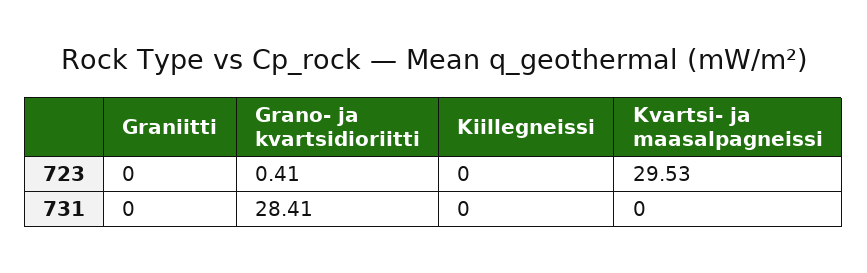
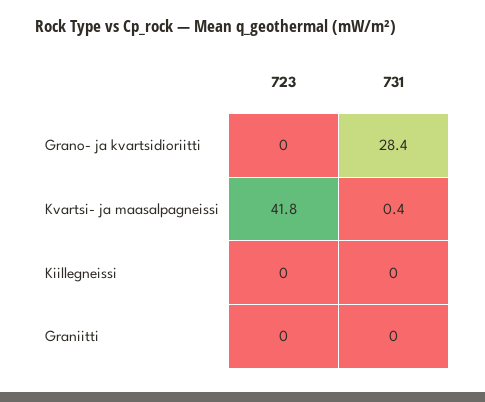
  {
    "Graniitti": {
      "723": 0,
      "731": 0
    },
    "Grano- ja kvartsidioriitti": {
-     "723": 0.41,
+     "723": 0,
      "731": 28.41
    },
    "Kiillegneissi": {
      "723": 0,
      "731": 0
    },
    "Kvartsi- ja maasalpagneissi": {
-     "723": 29.53,
+     "723": 41.8,
-     "731": 0
+     "731": 0.4
    }
  }

